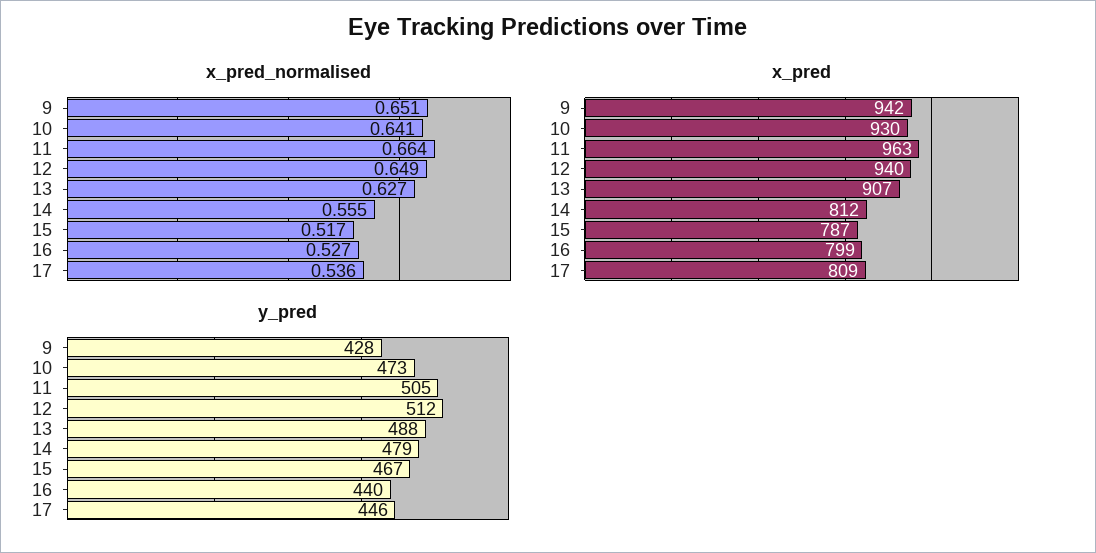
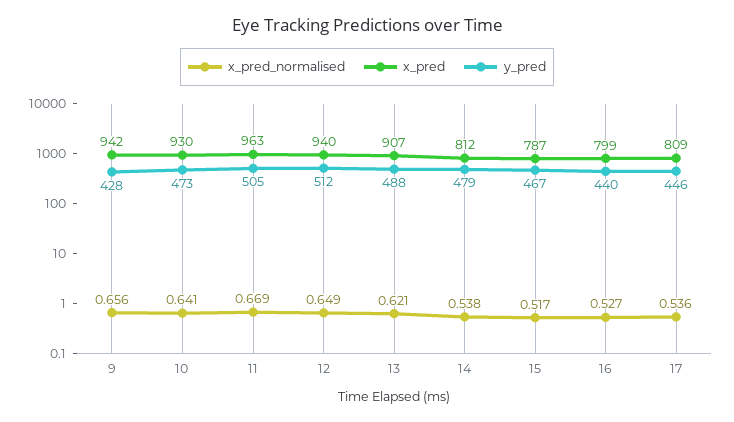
  {
    "x_pred_normalised": {
-     "9": 0.651,
+     "9": 0.656,
      "10": 0.641,
-     "11": 0.664,
+     "11": 0.669,
      "12": 0.649,
-     "13": 0.627,
+     "13": 0.621,
-     "14": 0.555,
+     "14": 0.538,
      "15": 0.517,
      "16": 0.527,
      "17": 0.536
    },
    "x_pred": {
      "9": 942,
      "10": 930,
      "11": 963,
      "12": 940,
      "13": 907,
      "14": 812,
      "15": 787,
      "16": 799,
      "17": 809
    },
    "y_pred": {
      "9": 428,
      "10": 473,
      "11": 505,
      "12": 512,
      "13": 488,
      "14": 479,
      "15": 467,
      "16": 440,
      "17": 446
    }
  }

